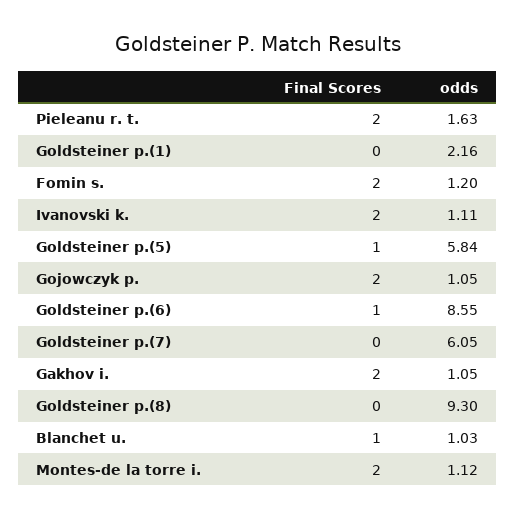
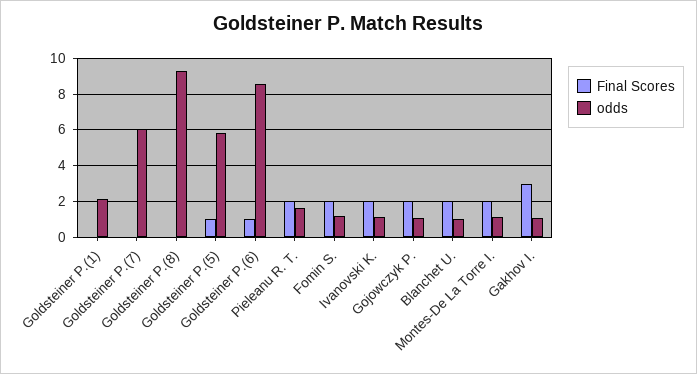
  {
    "Final Scores": {
      "Pieleanu r. t.": 2,
      "Goldsteiner p.(1)": 0,
      "Fomin s.": 2,
      "Ivanovski k.": 2,
      "Goldsteiner p.(5)": 1,
      "Gojowczyk p.": 2,
      "Goldsteiner p.(6)": 1,
      "Goldsteiner p.(7)": 0,
-     "Gakhov i.": 2,
+     "Gakhov i.": 3,
      "Goldsteiner p.(8)": 0,
-     "Blanchet u.": 1,
+     "Blanchet u.": 2,
      "Montes-de la torre i.": 2
    },
    "odds": {
      "Pieleanu r. t.": 1.63,
      "Goldsteiner p.(1)": 2.16,
      "Fomin s.": 1.2,
      "Ivanovski k.": 1.11,
      "Goldsteiner p.(5)": 5.84,
      "Gojowczyk p.": 1.05,
      "Goldsteiner p.(6)": 8.55,
      "Goldsteiner p.(7)": 6.05,
      "Gakhov i.": 1.05,
      "Goldsteiner p.(8)": 9.3,
      "Blanchet u.": 1.03,
      "Montes-de la torre i.": 1.12
    }
  }

